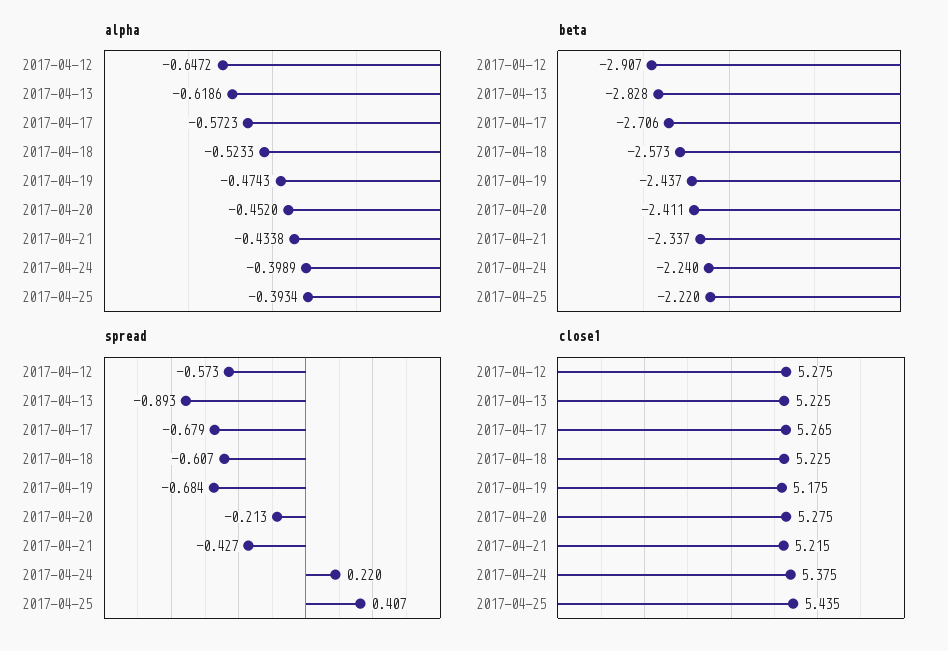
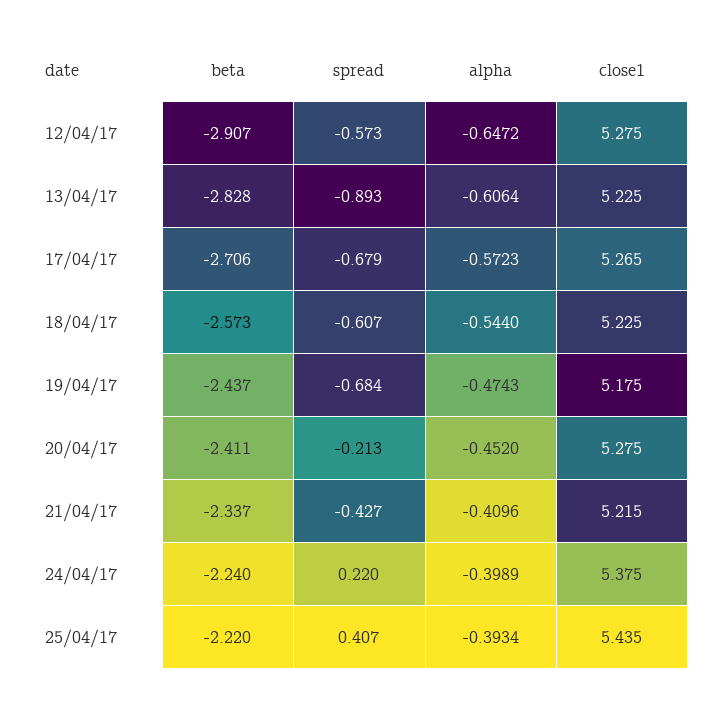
  {
    "alpha": {
      "2017-04-12": -0.6472,
-     "2017-04-13": -0.6186,
+     "2017-04-13": -0.6064,
      "2017-04-17": -0.5723,
-     "2017-04-18": -0.5233,
+     "2017-04-18": -0.544,
      "2017-04-19": -0.4743,
      "2017-04-20": -0.452,
-     "2017-04-21": -0.4338,
+     "2017-04-21": -0.4096,
      "2017-04-24": -0.3989,
      "2017-04-25": -0.3934
    },
    "beta": {
      "2017-04-12": -2.907,
      "2017-04-13": -2.828,
      "2017-04-17": -2.706,
      "2017-04-18": -2.573,
      "2017-04-19": -2.437,
      "2017-04-20": -2.411,
      "2017-04-21": -2.337,
      "2017-04-24": -2.24,
      "2017-04-25": -2.22
    },
    "spread": {
      "2017-04-12": -0.573,
      "2017-04-13": -0.893,
      "2017-04-17": -0.679,
      "2017-04-18": -0.607,
      "2017-04-19": -0.684,
      "2017-04-20": -0.213,
      "2017-04-21": -0.427,
      "2017-04-24": 0.22,
      "2017-04-25": 0.407
    },
    "close1": {
      "2017-04-12": 5.275,
      "2017-04-13": 5.225,
      "2017-04-17": 5.265,
      "2017-04-18": 5.225,
      "2017-04-19": 5.175,
      "2017-04-20": 5.275,
      "2017-04-21": 5.215,
      "2017-04-24": 5.375,
      "2017-04-25": 5.435
    }
  }

